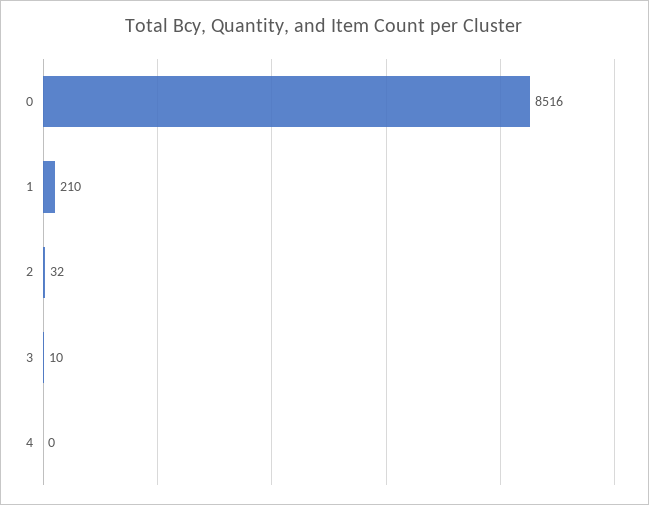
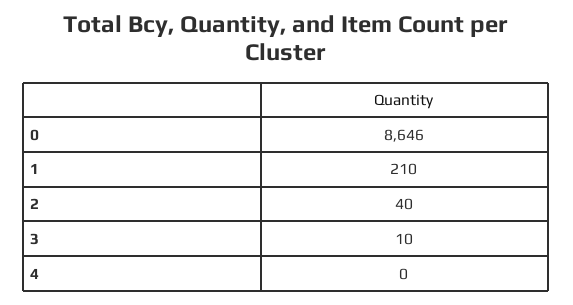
  {
-   "0": 8516,
+   "0": 8646,
    "1": 210,
-   "2": 32,
+   "2": 40,
    "3": 10,
    "4": 0
  }

